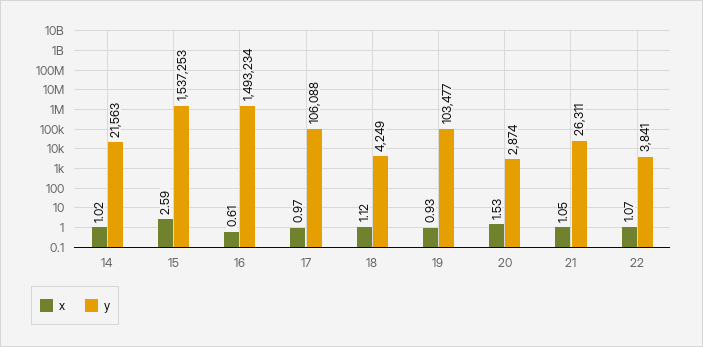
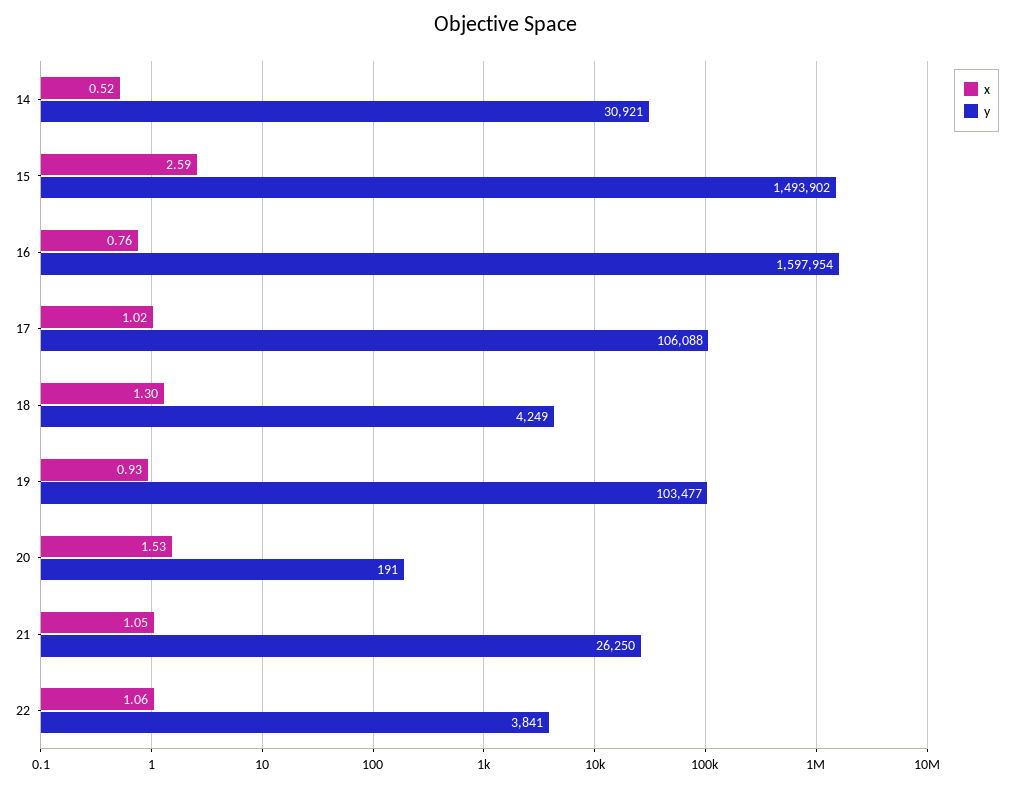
  {
    "x": {
-     "14": 1.02,
+     "14": 0.52,
      "15": 2.59,
-     "16": 0.61,
+     "16": 0.76,
-     "17": 0.97,
+     "17": 1.02,
-     "18": 1.12,
+     "18": 1.3,
      "19": 0.93,
      "20": 1.53,
      "21": 1.05,
-     "22": 1.07
+     "22": 1.06
    },
    "y": {
-     "14": 21563,
+     "14": 30921,
-     "15": 1537253,
+     "15": 1493902,
-     "16": 1493234,
+     "16": 1597954,
      "17": 106088,
      "18": 4249,
      "19": 103477,
-     "20": 2874,
+     "20": 191,
-     "21": 26311,
+     "21": 26250,
      "22": 3841
    }
  }

